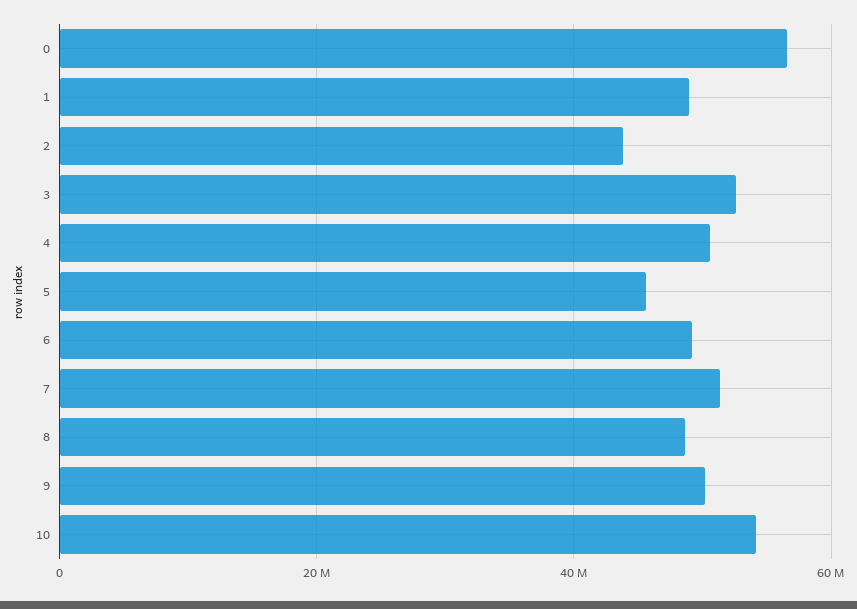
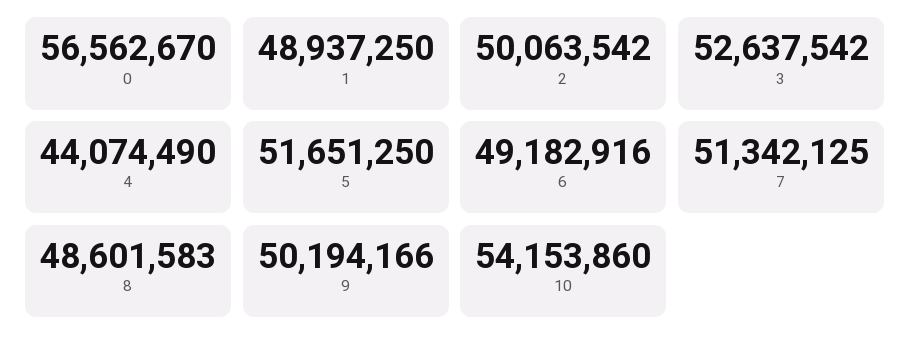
  {
    "0": 56562670,
    "1": 48937250,
-   "2": 44000000,
+   "2": 50063542,
    "3": 52637542,
-   "4": 50000000,
+   "4": 44074490,
-   "5": 46000000,
+   "5": 51651250,
    "6": 49182916,
    "7": 51342125,
    "8": 48601583,
    "9": 50194166,
    "10": 54153860
  }

